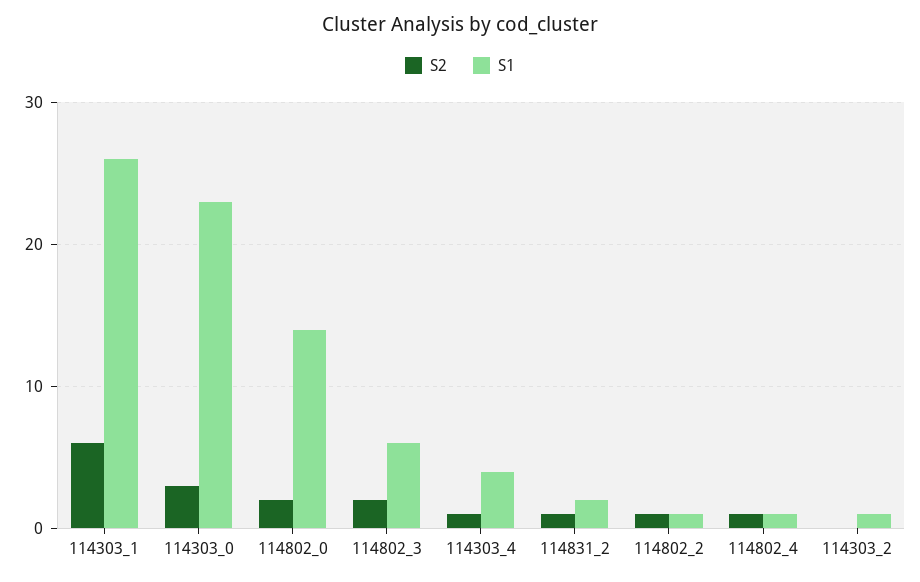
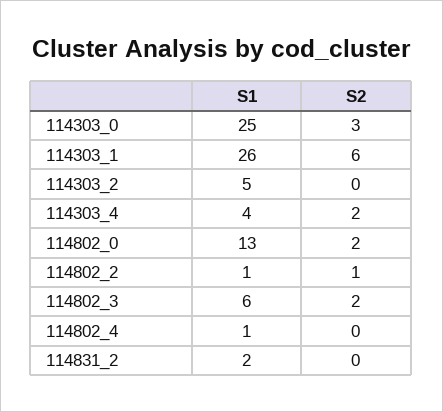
  {
    "S2": {
      "114303_1": 6,
      "114303_0": 3,
      "114802_0": 2,
      "114802_3": 2,
-     "114303_4": 1,
+     "114303_4": 2,
-     "114831_2": 1,
+     "114831_2": 0,
      "114802_2": 1,
-     "114802_4": 1,
+     "114802_4": 0,
      "114303_2": 0
    },
    "S1": {
      "114303_1": 26,
-     "114303_0": 23,
+     "114303_0": 25,
-     "114802_0": 14,
+     "114802_0": 13,
      "114802_3": 6,
      "114303_4": 4,
      "114831_2": 2,
      "114802_2": 1,
      "114802_4": 1,
-     "114303_2": 1
+     "114303_2": 5
    }
  }

